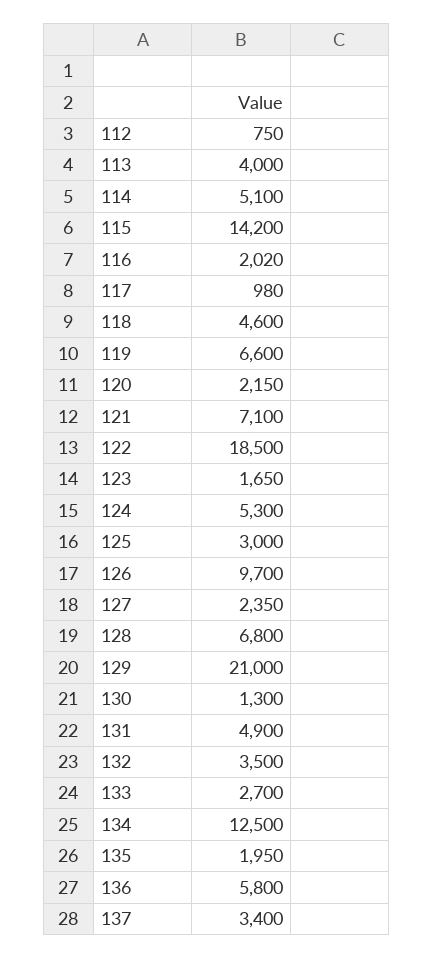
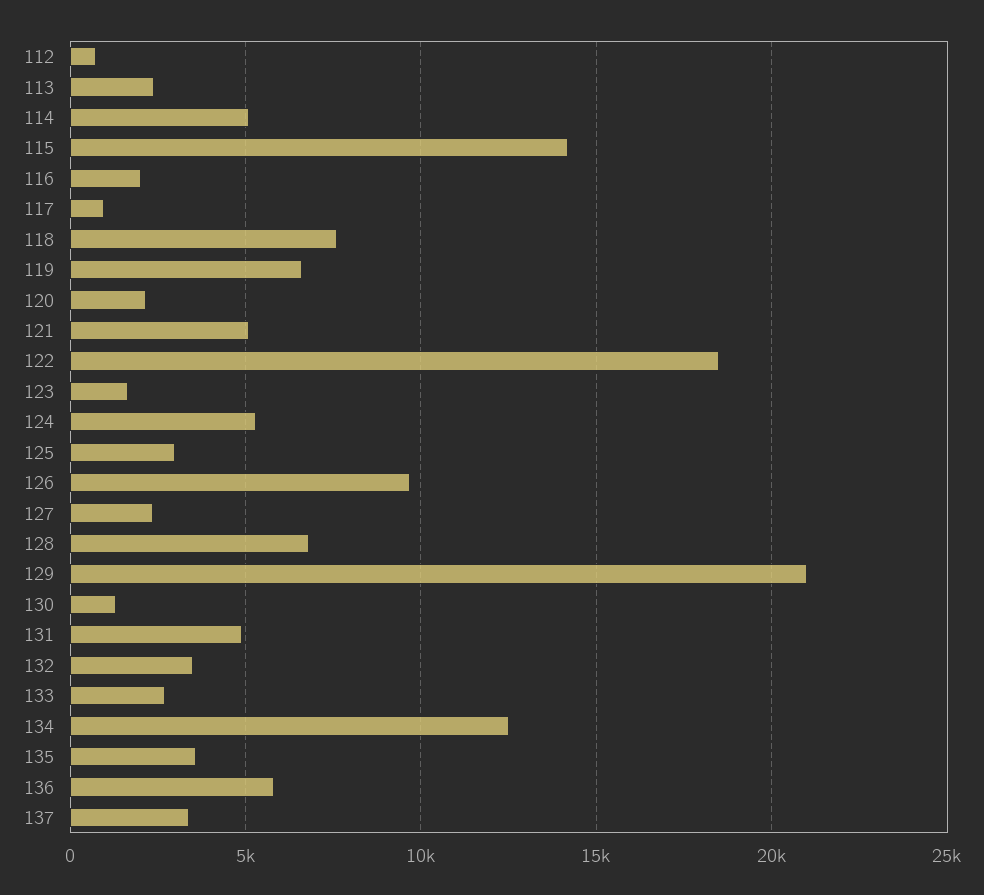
  {
    "112": 750,
-   "113": 4000,
+   "113": 2500,
    "114": 5100,
    "115": 14200,
    "116": 2020,
    "117": 980,
-   "118": 4600,
+   "118": 7500,
    "119": 6600,
    "120": 2150,
-   "121": 7100,
+   "121": 5000,
    "122": 18500,
    "123": 1650,
    "124": 5300,
    "125": 3000,
    "126": 9700,
    "127": 2350,
    "128": 6800,
    "129": 21000,
    "130": 1300,
    "131": 4900,
    "132": 3500,
    "133": 2700,
    "134": 12500,
-   "135": 1950,
+   "135": 3500,
    "136": 5800,
    "137": 3400
  }

